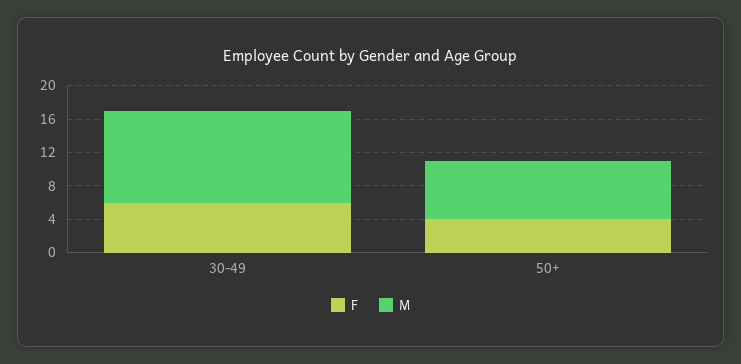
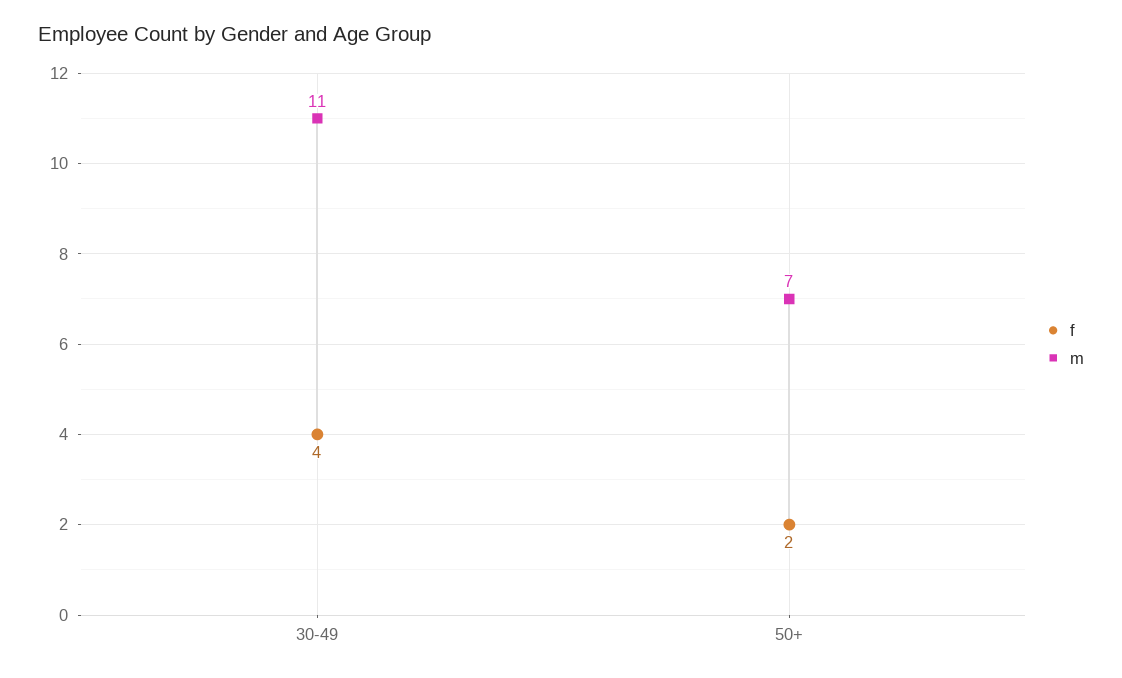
  {
    "F": {
-     "30-49": 6,
+     "30-49": 4,
-     "50+": 4
+     "50+": 2
    },
    "M": {
      "30-49": 11,
      "50+": 7
    }
  }

